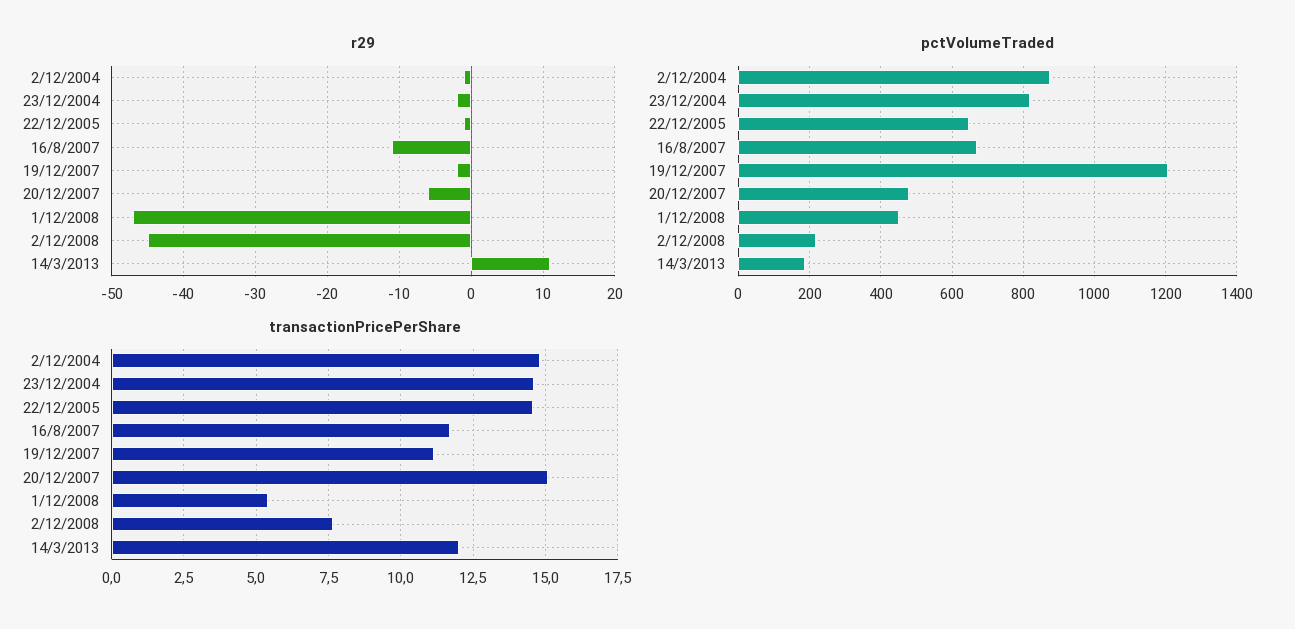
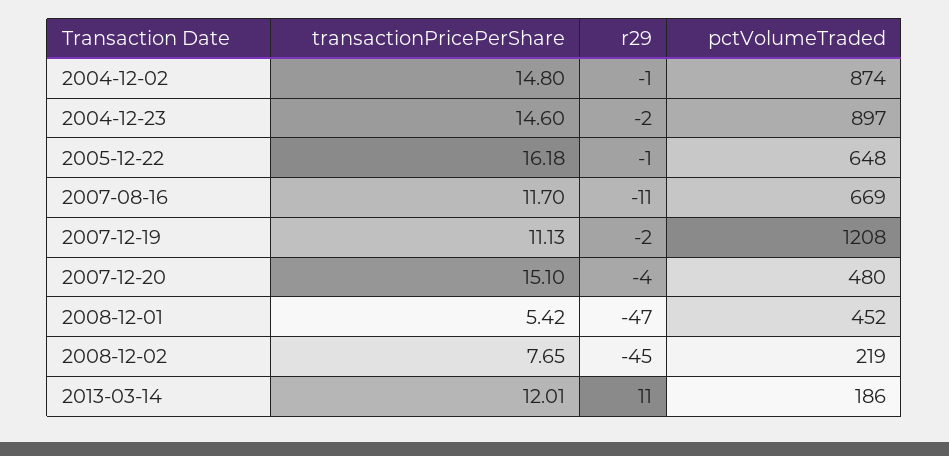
  {
    "r29": {
      "2/12/2004": -1,
      "23/12/2004": -2,
      "22/12/2005": -1,
      "16/8/2007": -11,
      "19/12/2007": -2,
-     "20/12/2007": -6,
+     "20/12/2007": -4,
      "1/12/2008": -47,
      "2/12/2008": -45,
      "14/3/2013": 11
    },
    "pctVolumeTraded": {
      "2/12/2004": 874,
-     "23/12/2004": 820,
+     "23/12/2004": 897,
      "22/12/2005": 648,
      "16/8/2007": 669,
      "19/12/2007": 1208,
      "20/12/2007": 480,
      "1/12/2008": 452,
      "2/12/2008": 219,
      "14/3/2013": 186
    },
    "transactionPricePerShare": {
      "2/12/2004": 14.8,
      "23/12/2004": 14.6,
-     "22/12/2005": 14.5,
+     "22/12/2005": 16.18,
      "16/8/2007": 11.7,
      "19/12/2007": 11.13,
      "20/12/2007": 15.1,
      "1/12/2008": 5.42,
      "2/12/2008": 7.65,
      "14/3/2013": 12.01
    }
  }

